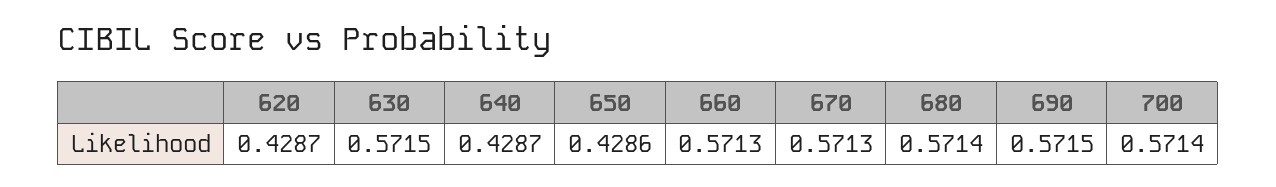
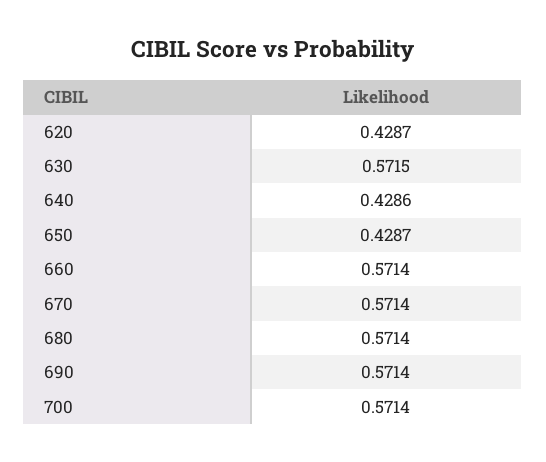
  {
    "620": 0.4287,
    "630": 0.5715,
-   "640": 0.4287,
+   "640": 0.4286,
-   "650": 0.4286,
+   "650": 0.4287,
-   "660": 0.5713,
+   "660": 0.5714,
-   "670": 0.5713,
+   "670": 0.5714,
    "680": 0.5714,
-   "690": 0.5715,
+   "690": 0.5714,
    "700": 0.5714
  }

